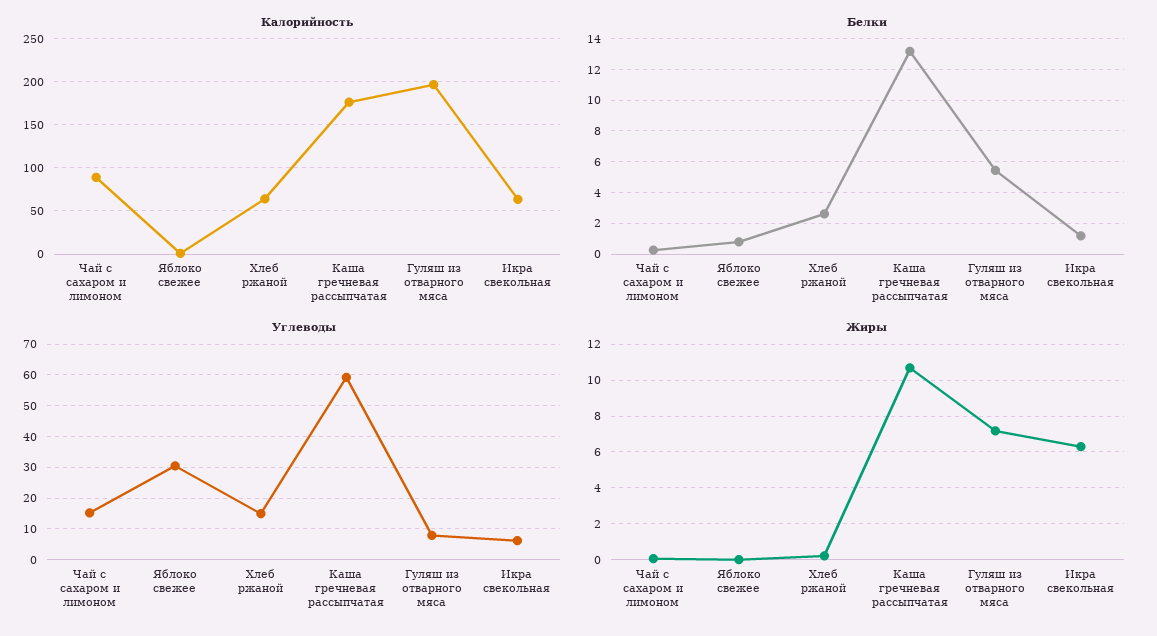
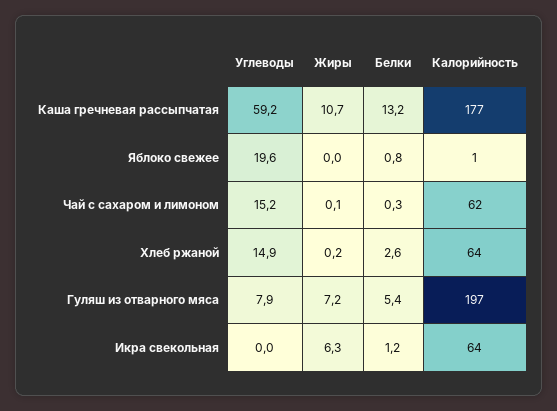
  {
    "Калорийность": {
-     "Чай с сахаром и лимоном": 90,
+     "Чай с сахаром и лимоном": 62,
      "Яблоко свежее": 1,
      "Хлеб ржаной": 64,
      "Каша гречневая рассыпчатая": 177,
      "Гуляш из отварного мяса": 197,
      "Икра свекольная": 64
    },
    "Белки": {
      "Чай с сахаром и лимоном": 0.3,
      "Яблоко свежее": 0.8,
      "Хлеб ржаной": 2.6,
      "Каша гречневая рассыпчатая": 13.2,
      "Гуляш из отварного мяса": 5.4,
      "Икра свекольная": 1.2
    },
    "Углеводы": {
      "Чай с сахаром и лимоном": 15.2,
-     "Яблоко свежее": 30,
+     "Яблоко свежее": 19.6,
      "Хлеб ржаной": 14.9,
      "Каша гречневая рассыпчатая": 59.2,
      "Гуляш из отварного мяса": 7.9,
-     "Икра свекольная": 6
+     "Икра свекольная": 0
    },
    "Жиры": {
      "Чай с сахаром и лимоном": 0.1,
      "Яблоко свежее": 0,
      "Хлеб ржаной": 0.2,
      "Каша гречневая рассыпчатая": 10.7,
      "Гуляш из отварного мяса": 7.2,
      "Икра свекольная": 6.3
    }
  }

